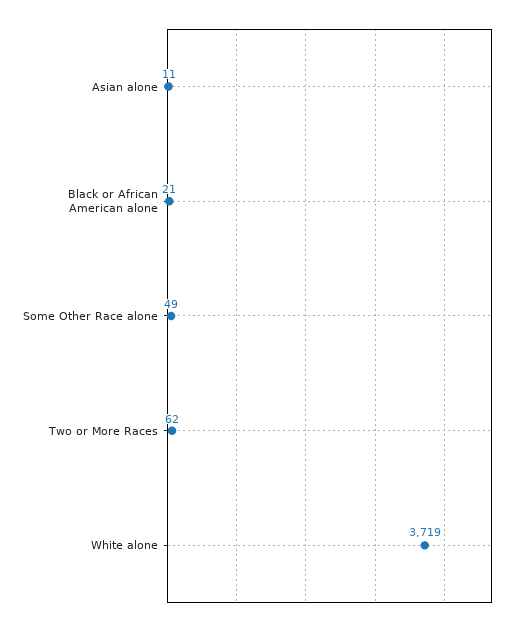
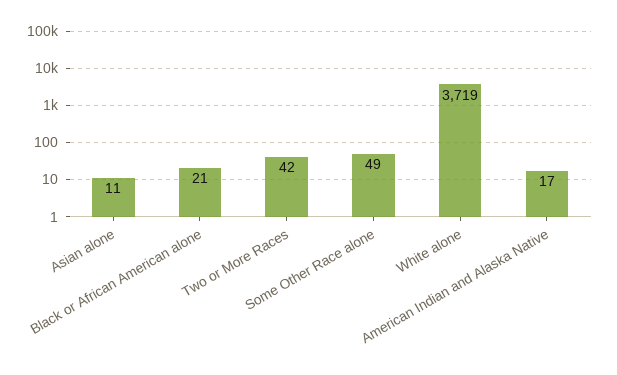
  {
    "Asian alone": 11,
    "Black or African American alone": 21,
    "Some Other Race alone": 49,
-   "Two or More Races": 62,
+   "Two or More Races": 42,
-   "White alone": 3719
+   "White alone": 3719,
+   "American Indian and Alaska Native": 17
  }

